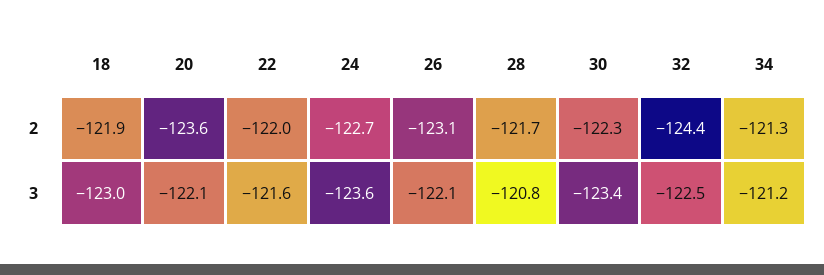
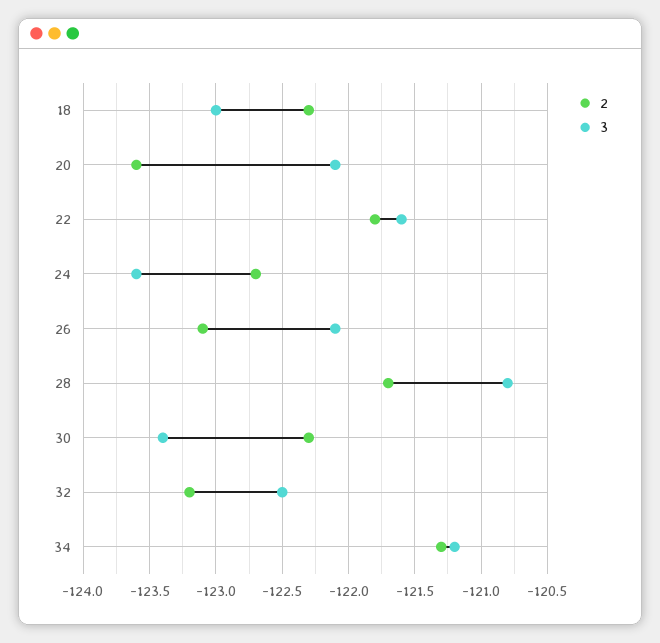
  {
    "2": {
-     "18": -121.9,
+     "18": -122.3,
      "20": -123.6,
-     "22": -122,
+     "22": -121.8,
      "24": -122.7,
      "26": -123.1,
      "28": -121.7,
      "30": -122.3,
-     "32": -124.4,
+     "32": -123.2,
      "34": -121.3
    },
    "3": {
      "18": -123,
      "20": -122.1,
      "22": -121.6,
      "24": -123.6,
      "26": -122.1,
      "28": -120.8,
      "30": -123.4,
      "32": -122.5,
      "34": -121.2
    }
  }

